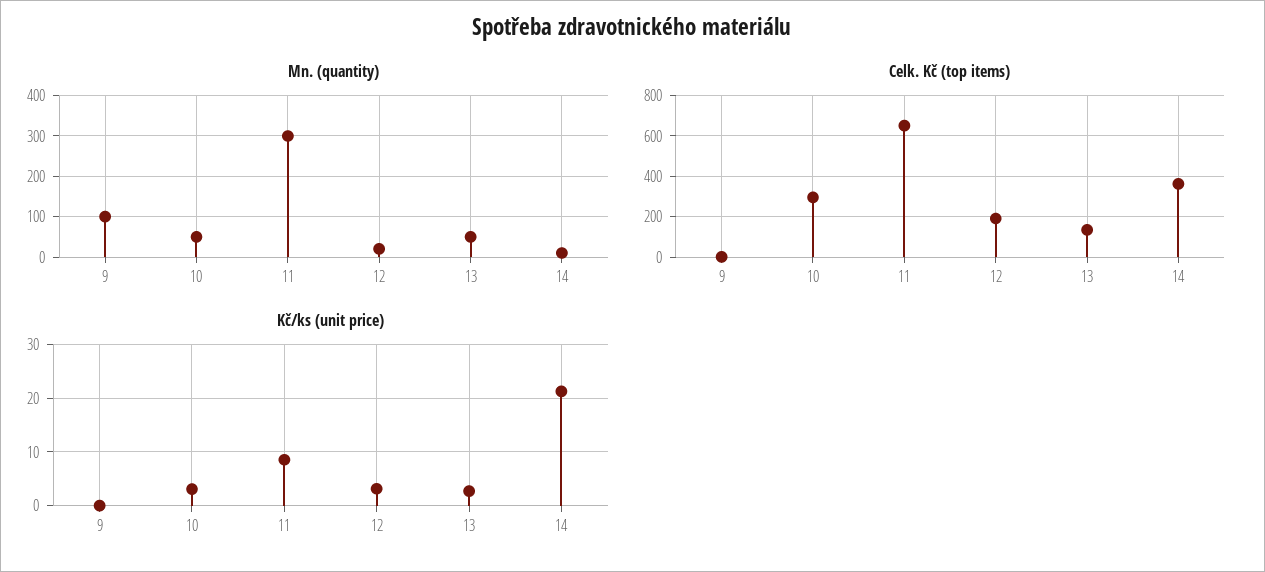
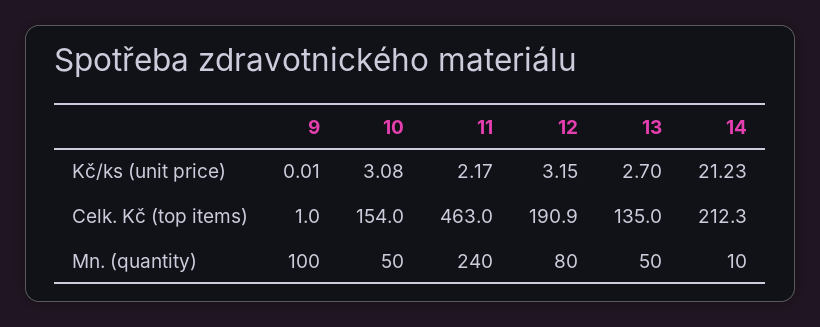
  {
    "Mn. (quantity)": {
      "9": 100,
      "10": 50,
-     "11": 300,
+     "11": 240,
-     "12": 20,
+     "12": 80,
      "13": 50,
      "14": 10
    },
    "Celk. Kč (top items)": {
      "9": 1,
-     "10": 300,
+     "10": 154,
-     "11": 650,
+     "11": 463,
      "12": 190.9,
      "13": 135,
-     "14": 350
+     "14": 212.3
    },
    "Kč/ks (unit price)": {
      "9": 0.01,
      "10": 3.08,
-     "11": 8,
+     "11": 2.17,
      "12": 3.15,
      "13": 2.7,
      "14": 21.23
    }
  }

